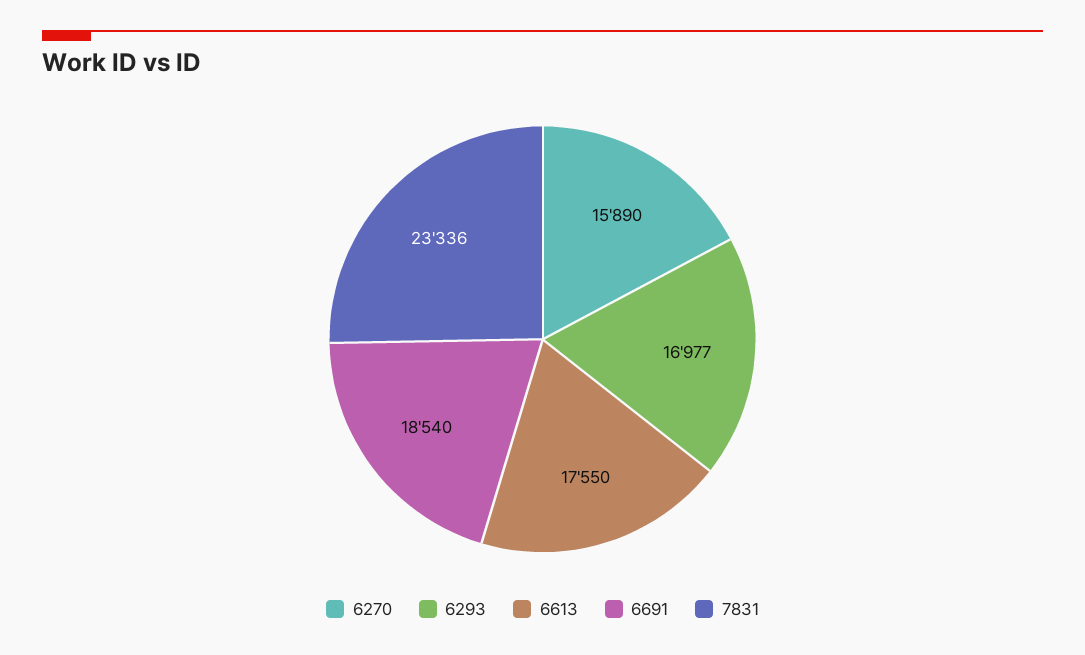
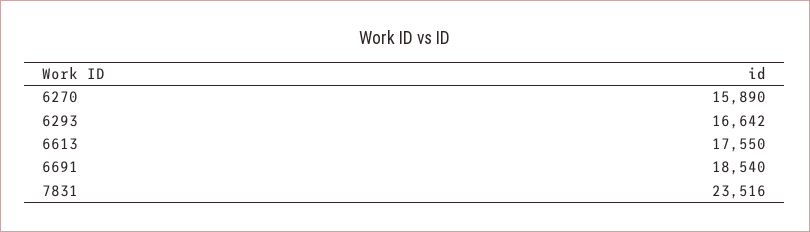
  {
    "6270": 15890,
-   "6293": 16977,
+   "6293": 16642,
    "6613": 17550,
    "6691": 18540,
-   "7831": 23336
+   "7831": 23516
  }

